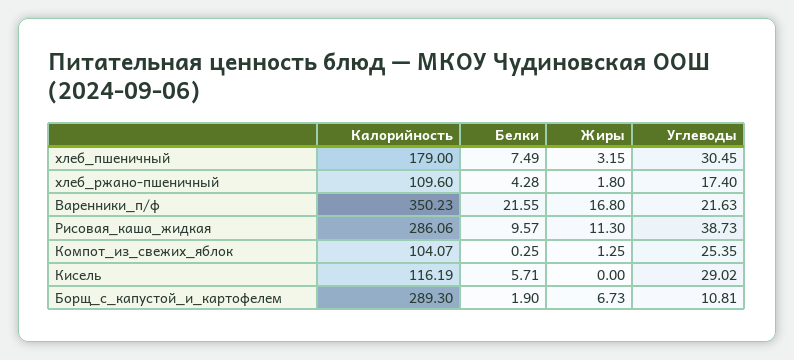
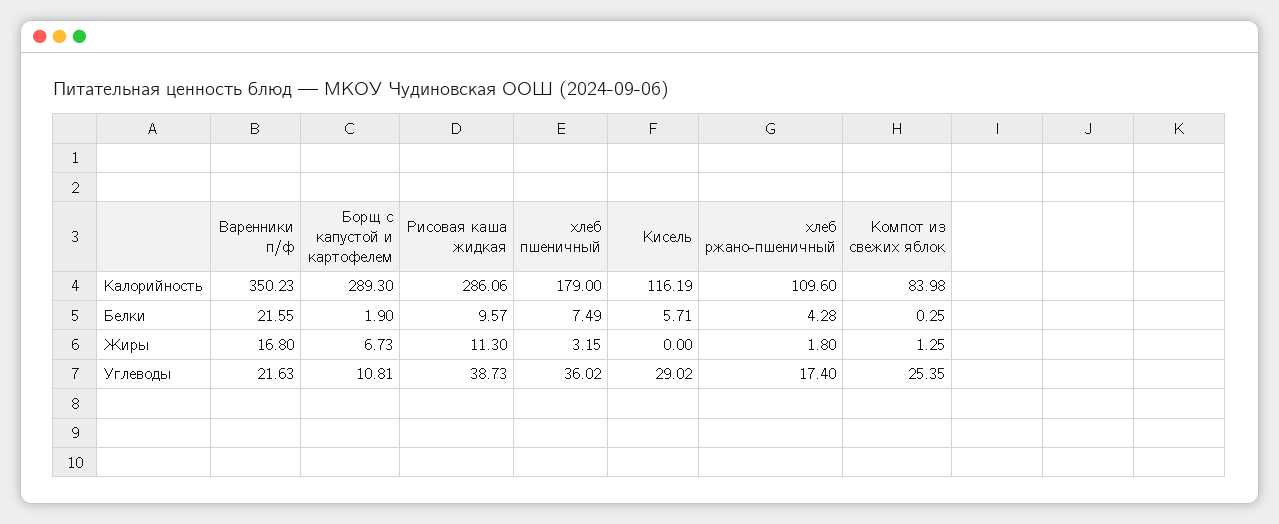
  {
    "Калорийность": {
      "хлеб_пшеничный": 179,
      "хлеб_ржано-пшеничный": 109.6,
      "Варенники_п/ф": 350.23,
      "Рисовая_каша_жидкая": 286.06,
-     "Компот_из_свежих_яблок": 104.07,
+     "Компот_из_свежих_яблок": 83.98,
      "Кисель": 116.19,
      "Борщ_с_капустой_и_картофелем": 289.3
    },
    "Белки": {
      "хлеб_пшеничный": 7.49,
      "хлеб_ржано-пшеничный": 4.28,
      "Варенники_п/ф": 21.55,
      "Рисовая_каша_жидкая": 9.57,
      "Компот_из_свежих_яблок": 0.25,
      "Кисель": 5.71,
      "Борщ_с_капустой_и_картофелем": 1.9
    },
    "Жиры": {
      "хлеб_пшеничный": 3.15,
      "хлеб_ржано-пшеничный": 1.8,
      "Варенники_п/ф": 16.8,
      "Рисовая_каша_жидкая": 11.3,
      "Компот_из_свежих_яблок": 1.25,
      "Кисель": 0,
      "Борщ_с_капустой_и_картофелем": 6.73
    },
    "Углеводы": {
-     "хлеб_пшеничный": 30.45,
+     "хлеб_пшеничный": 36.02,
      "хлеб_ржано-пшеничный": 17.4,
      "Варенники_п/ф": 21.63,
      "Рисовая_каша_жидкая": 38.73,
      "Компот_из_свежих_яблок": 25.35,
      "Кисель": 29.02,
      "Борщ_с_капустой_и_картофелем": 10.81
    }
  }

